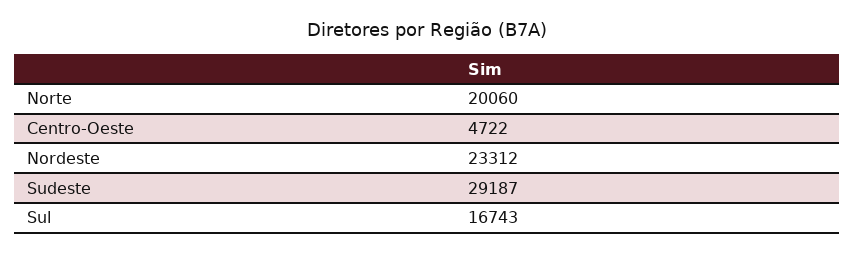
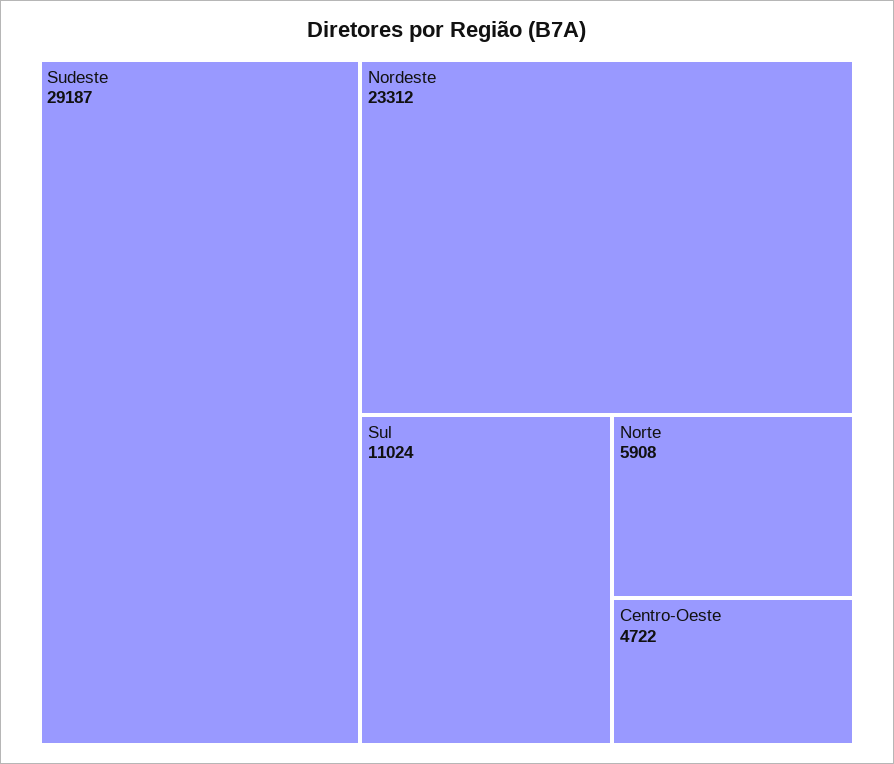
  {
-   "Norte": 20060,
+   "Norte": 5908,
    "Centro-Oeste": 4722,
    "Nordeste": 23312,
    "Sudeste": 29187,
-   "Sul": 16743
+   "Sul": 11024
  }

